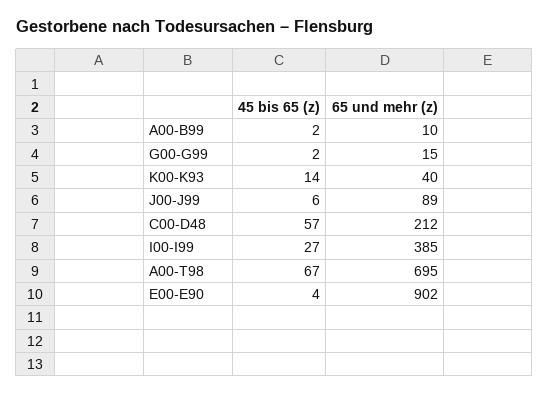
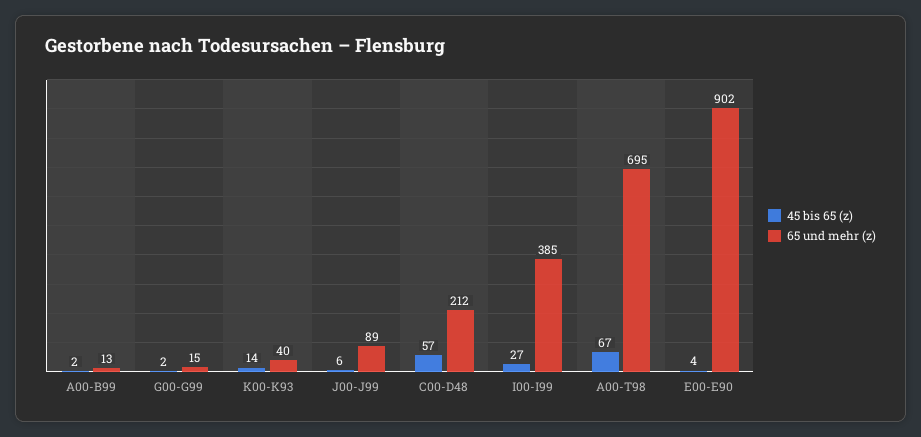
  {
    "45 bis 65 (z)": {
      "A00-B99": 2,
      "G00-G99": 2,
      "K00-K93": 14,
      "J00-J99": 6,
      "C00-D48": 57,
      "I00-I99": 27,
      "A00-T98": 67,
      "E00-E90": 4
    },
    "65 und mehr (z)": {
-     "A00-B99": 10,
+     "A00-B99": 13,
      "G00-G99": 15,
      "K00-K93": 40,
      "J00-J99": 89,
      "C00-D48": 212,
      "I00-I99": 385,
      "A00-T98": 695,
      "E00-E90": 902
    }
  }

